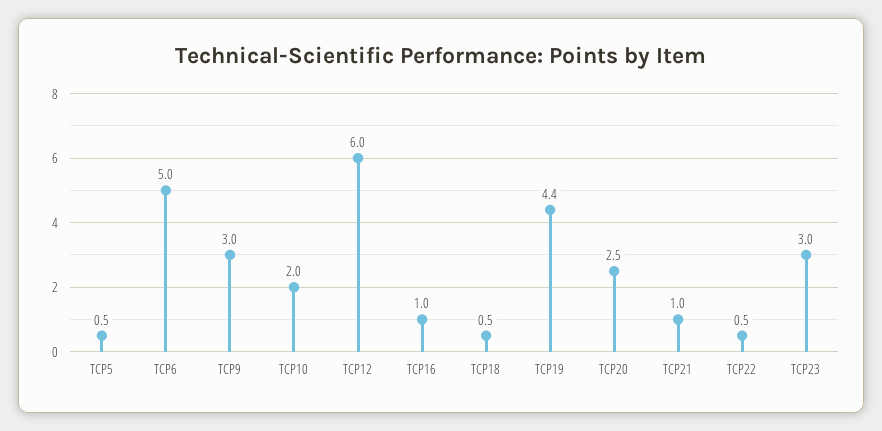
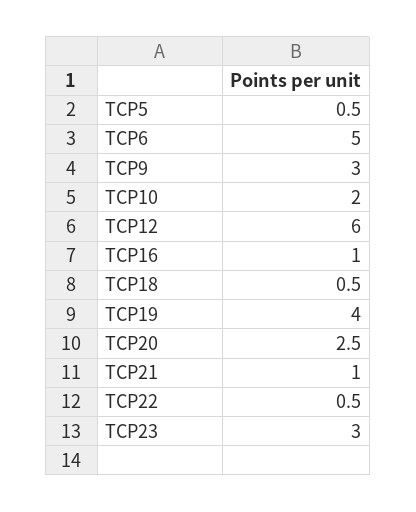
  {
    "TCP5": 0.5,
    "TCP6": 5,
    "TCP9": 3,
    "TCP10": 2,
    "TCP12": 6,
    "TCP16": 1,
    "TCP18": 0.5,
-   "TCP19": 4.4,
+   "TCP19": 4,
    "TCP20": 2.5,
    "TCP21": 1,
    "TCP22": 0.5,
    "TCP23": 3
  }

